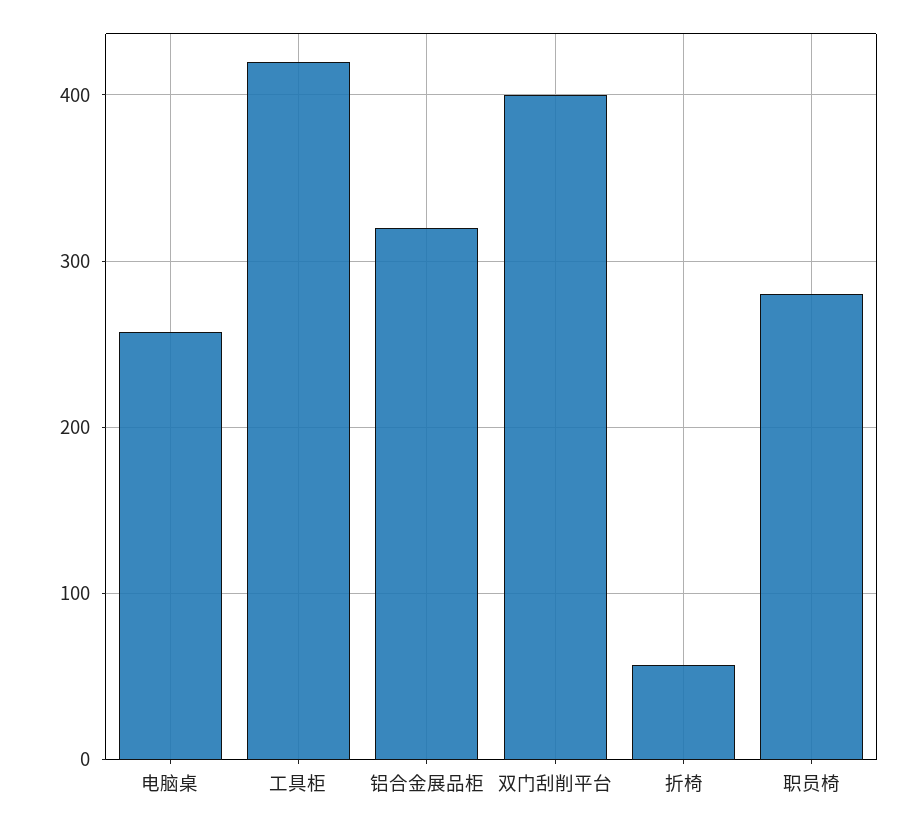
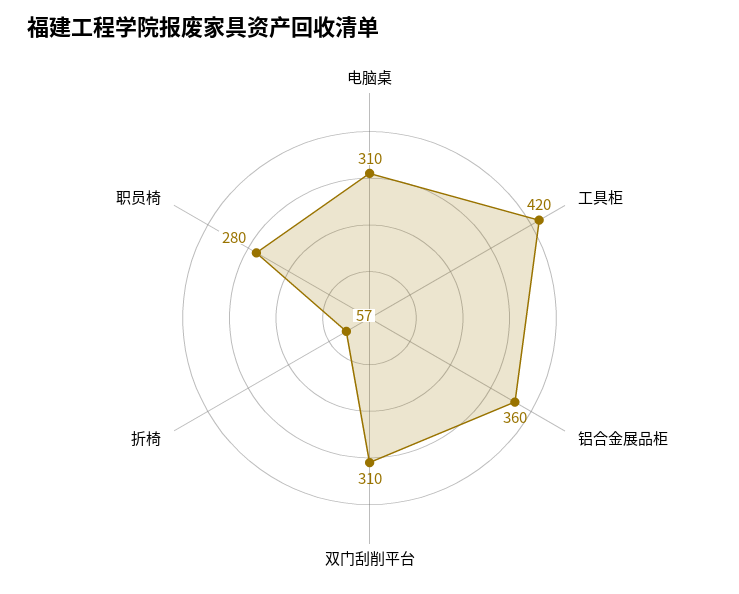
  {
-   "电脑桌": 260,
+   "电脑桌": 310,
    "工具柜": 420,
-   "铝合金展品柜": 320,
+   "铝合金展品柜": 360,
-   "双门刮削平台": 400,
+   "双门刮削平台": 310,
    "折椅": 57,
    "职员椅": 280
  }

